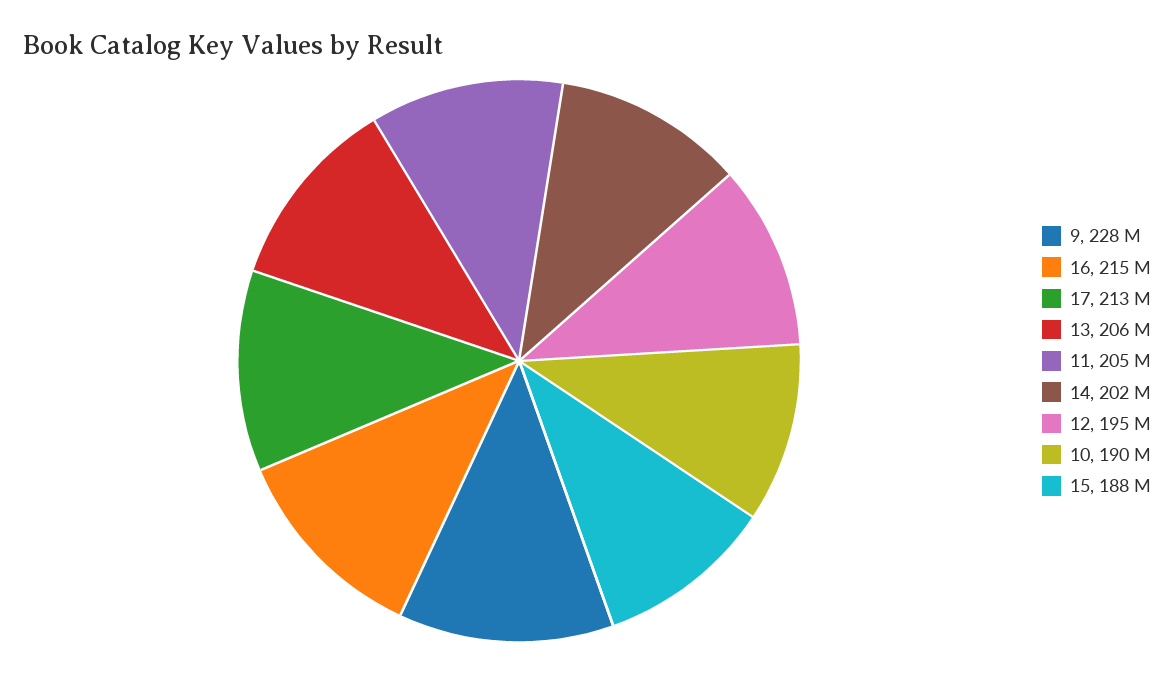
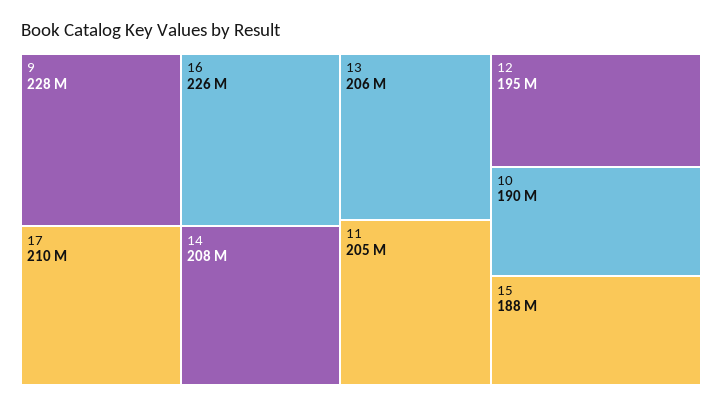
  {
    "9": 228000000,
-   "16": 215000000,
+   "16": 226000000,
-   "17": 213000000,
+   "17": 210000000,
    "13": 206000000,
    "11": 205000000,
-   "14": 202000000,
+   "14": 208000000,
    "12": 195000000,
    "10": 190000000,
    "15": 188000000
  }

